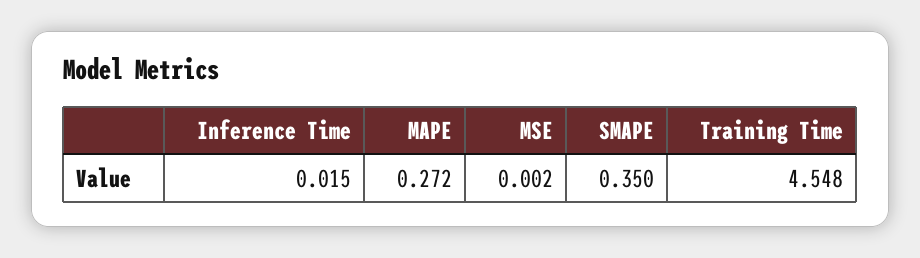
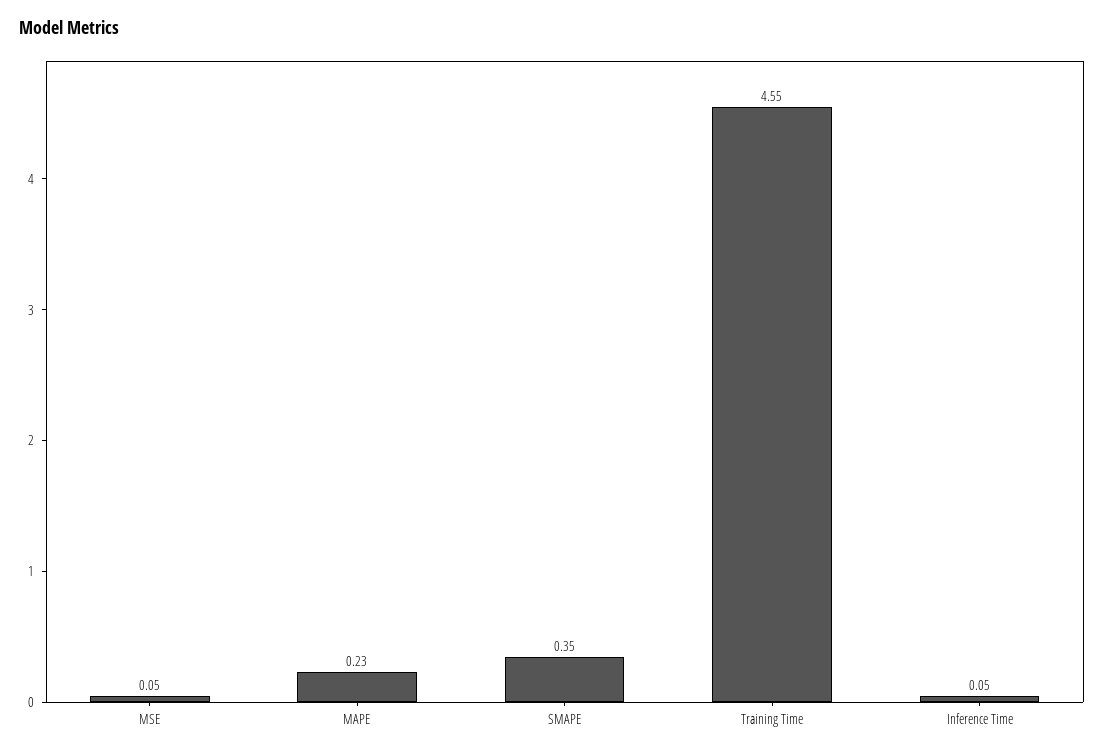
  {
-   "Inference Time": 0.015,
+   "Inference Time": 0.05,
-   "MAPE": 0.272,
+   "MAPE": 0.23,
-   "MSE": 0.002,
+   "MSE": 0.05,
    "SMAPE": 0.35,
    "Training Time": 4.548
  }

